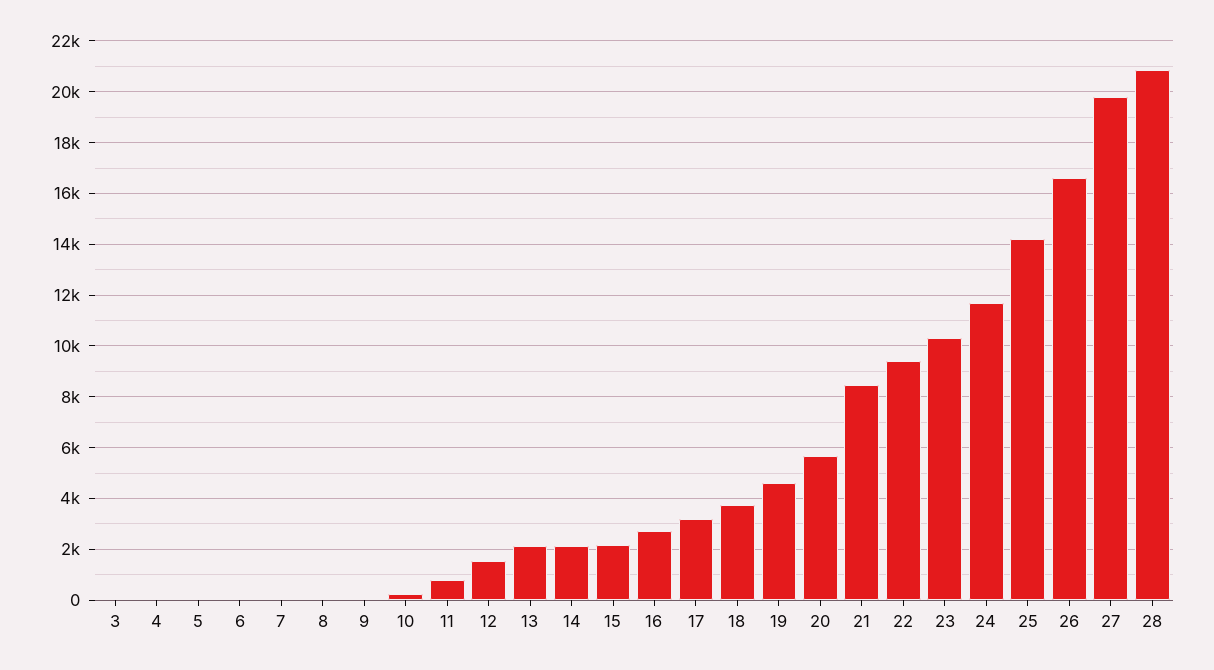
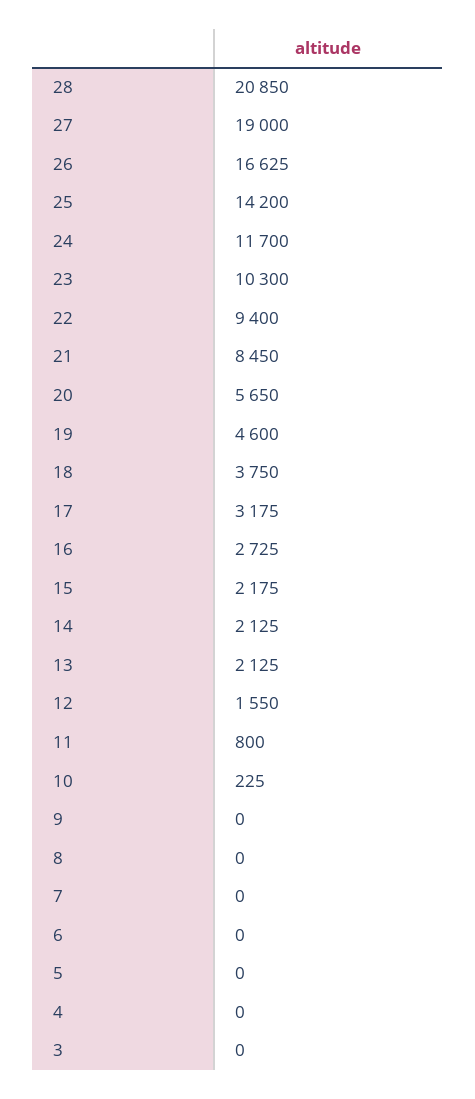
  {
    "3": 0,
    "4": 0,
    "5": 0,
    "6": 0,
    "7": 0,
    "8": 0,
    "9": 0,
    "10": 225,
    "11": 800,
    "12": 1550,
    "13": 2125,
    "14": 2125,
    "15": 2175,
    "16": 2725,
    "17": 3175,
    "18": 3750,
    "19": 4600,
    "20": 5650,
    "21": 8450,
    "22": 9400,
    "23": 10300,
    "24": 11700,
    "25": 14200,
    "26": 16625,
-   "27": 19750,
+   "27": 19000,
    "28": 20850
  }

